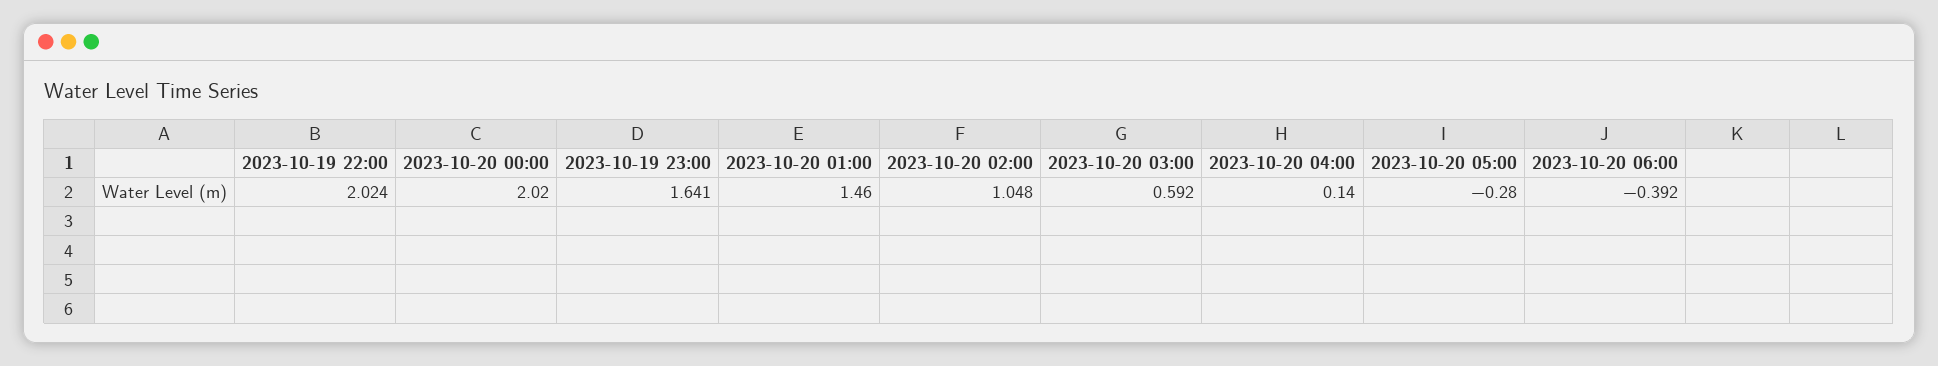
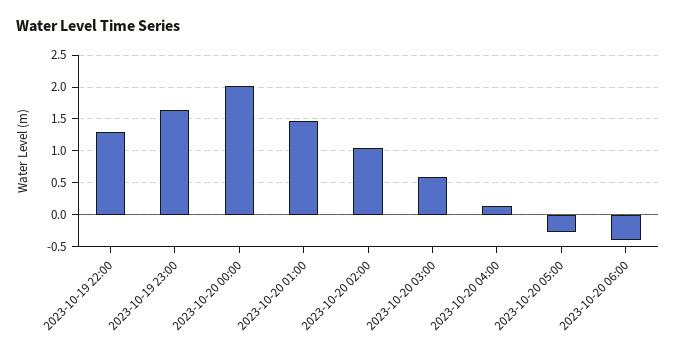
  {
-   "2023-10-19 22:00": 2.024,
+   "2023-10-19 22:00": 1.3,
    "2023-10-20 00:00": 2.02,
    "2023-10-19 23:00": 1.641,
    "2023-10-20 01:00": 1.46,
    "2023-10-20 02:00": 1.048,
    "2023-10-20 03:00": 0.592,
    "2023-10-20 04:00": 0.14,
    "2023-10-20 05:00": -0.28,
    "2023-10-20 06:00": -0.392
  }

